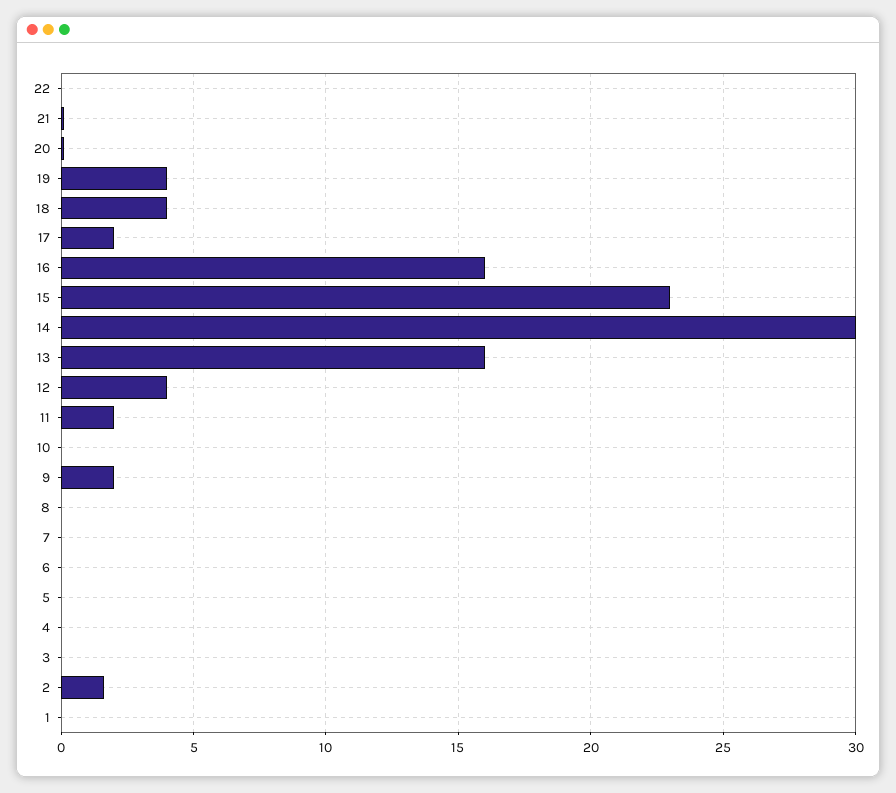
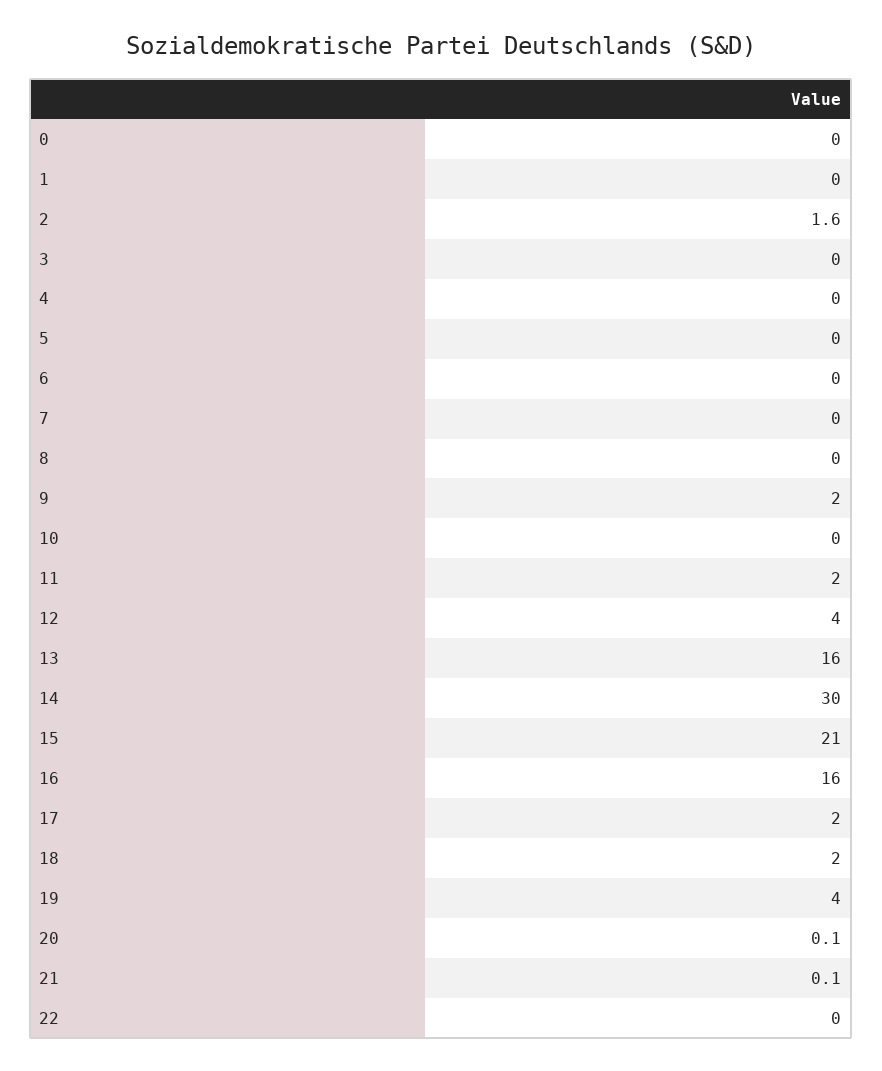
  {
    "22": 0,
    "21": 0.1,
    "20": 0.1,
    "19": 4,
-   "18": 4,
+   "18": 2,
    "17": 2,
    "16": 16,
-   "15": 23,
+   "15": 21,
    "14": 30,
    "13": 16,
    "12": 4,
    "11": 2,
    "10": 0,
    "9": 2,
    "8": 0,
    "7": 0,
    "6": 0,
    "5": 0,
    "4": 0,
    "3": 0,
    "2": 1.6,
-   "1": 0
+   "1": 0,
+   "0": 0
  }

